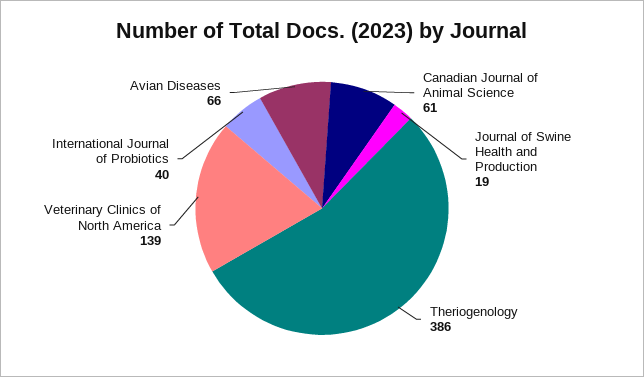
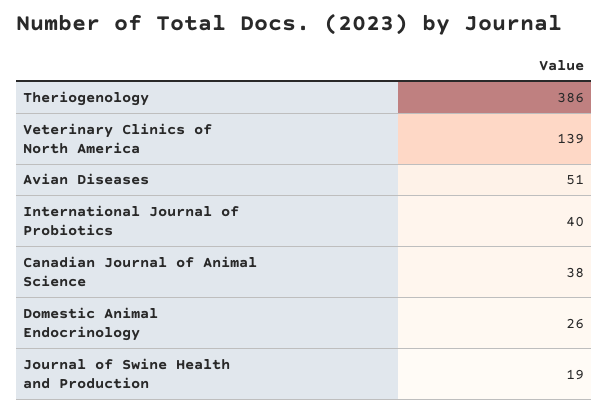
  {
-   "Canadian Journal of Animal Science": 61,
+   "Canadian Journal of Animal Science": 38,
    "Journal of Swine Health and Production": 19,
    "Theriogenology": 386,
    "Veterinary Clinics of North America": 139,
    "International Journal of Probiotics": 40,
-   "Avian Diseases": 66
+   "Avian Diseases": 51,
+   "Domestic Animal Endocrinology": 26
  }

